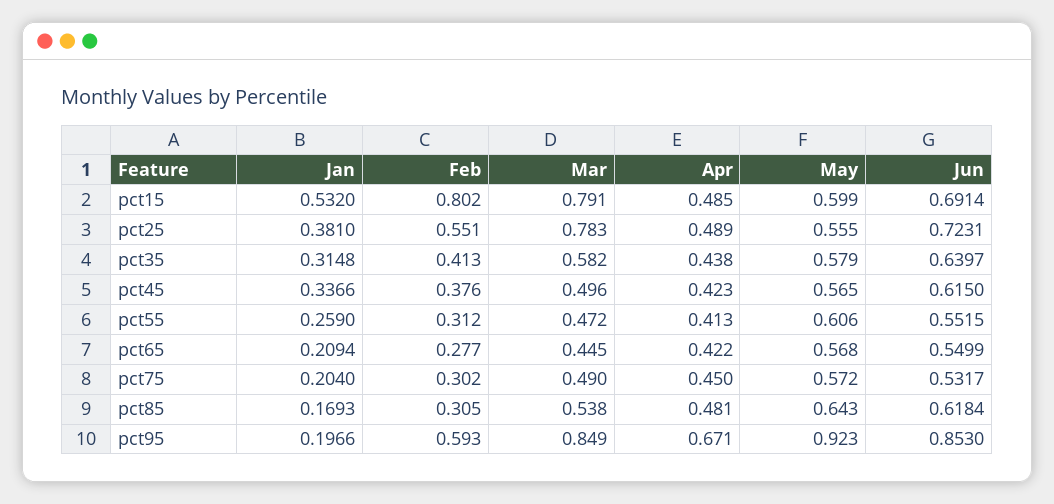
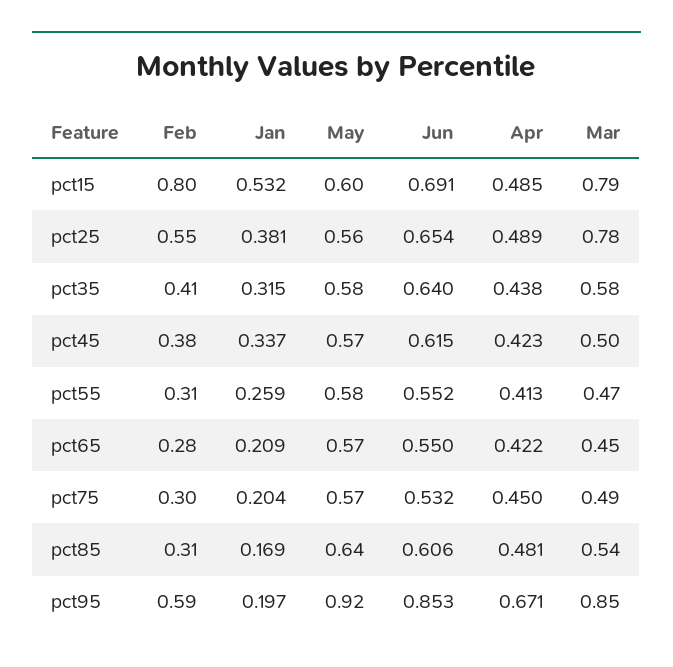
  {
    "Jan": {
      "pct15": 0.532,
      "pct25": 0.381,
      "pct35": 0.3148,
      "pct45": 0.3366,
      "pct55": 0.259,
      "pct65": 0.2094,
      "pct75": 0.204,
      "pct85": 0.1693,
      "pct95": 0.1966
    },
    "Feb": {
      "pct15": 0.802,
      "pct25": 0.551,
      "pct35": 0.413,
      "pct45": 0.376,
      "pct55": 0.312,
      "pct65": 0.277,
      "pct75": 0.302,
      "pct85": 0.305,
      "pct95": 0.593
    },
    "Mar": {
      "pct15": 0.791,
      "pct25": 0.783,
      "pct35": 0.582,
      "pct45": 0.496,
      "pct55": 0.472,
      "pct65": 0.445,
      "pct75": 0.49,
      "pct85": 0.538,
      "pct95": 0.849
    },
    "Apr": {
      "pct15": 0.485,
      "pct25": 0.489,
      "pct35": 0.438,
      "pct45": 0.423,
      "pct55": 0.413,
      "pct65": 0.422,
      "pct75": 0.45,
      "pct85": 0.481,
      "pct95": 0.671
    },
    "May": {
      "pct15": 0.599,
      "pct25": 0.555,
      "pct35": 0.579,
      "pct45": 0.565,
-     "pct55": 0.606,
+     "pct55": 0.58,
      "pct65": 0.568,
      "pct75": 0.572,
      "pct85": 0.643,
      "pct95": 0.923
    },
    "Jun": {
      "pct15": 0.6914,
-     "pct25": 0.7231,
+     "pct25": 0.654,
      "pct35": 0.6397,
      "pct45": 0.615,
      "pct55": 0.5515,
      "pct65": 0.5499,
      "pct75": 0.5317,
-     "pct85": 0.6184,
+     "pct85": 0.606,
      "pct95": 0.853
    }
  }

